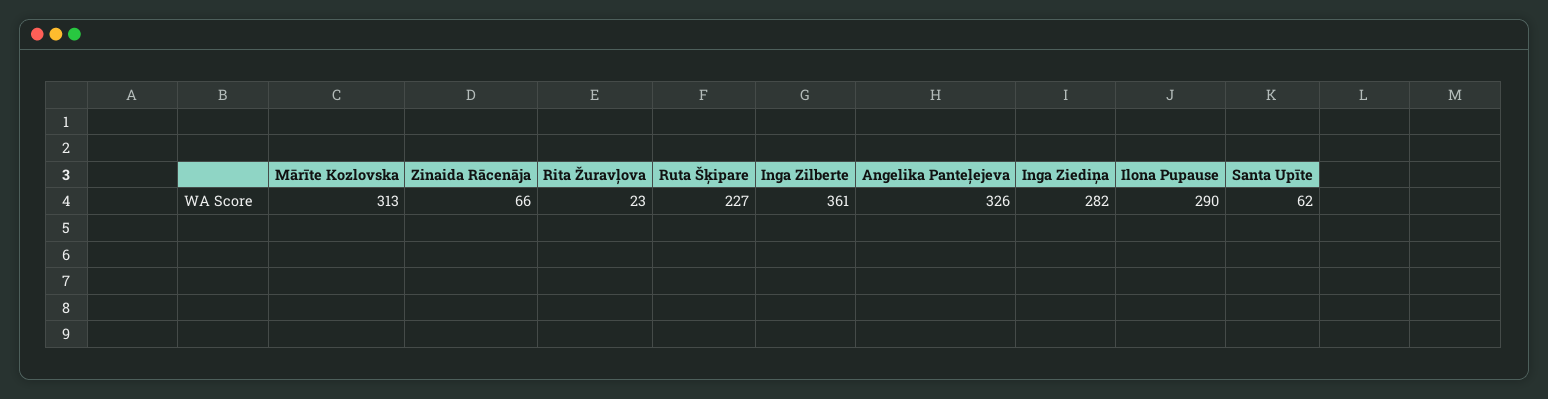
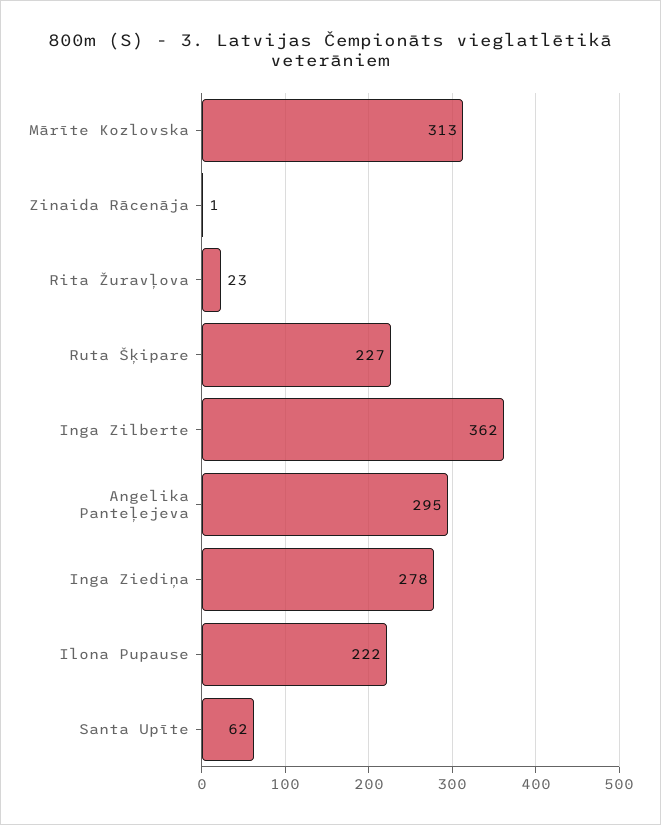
  {
    "Mārīte Kozlovska": 313,
-   "Zinaida Rācenāja": 66,
+   "Zinaida Rācenāja": 1,
    "Rita Žuravļova": 23,
    "Ruta Šķipare": 227,
-   "Inga Zilberte": 361,
+   "Inga Zilberte": 362,
-   "Angelika Panteļejeva": 326,
+   "Angelika Panteļejeva": 295,
-   "Inga Ziediņa": 282,
+   "Inga Ziediņa": 278,
-   "Ilona Pupause": 290,
+   "Ilona Pupause": 222,
    "Santa Upīte": 62
  }

